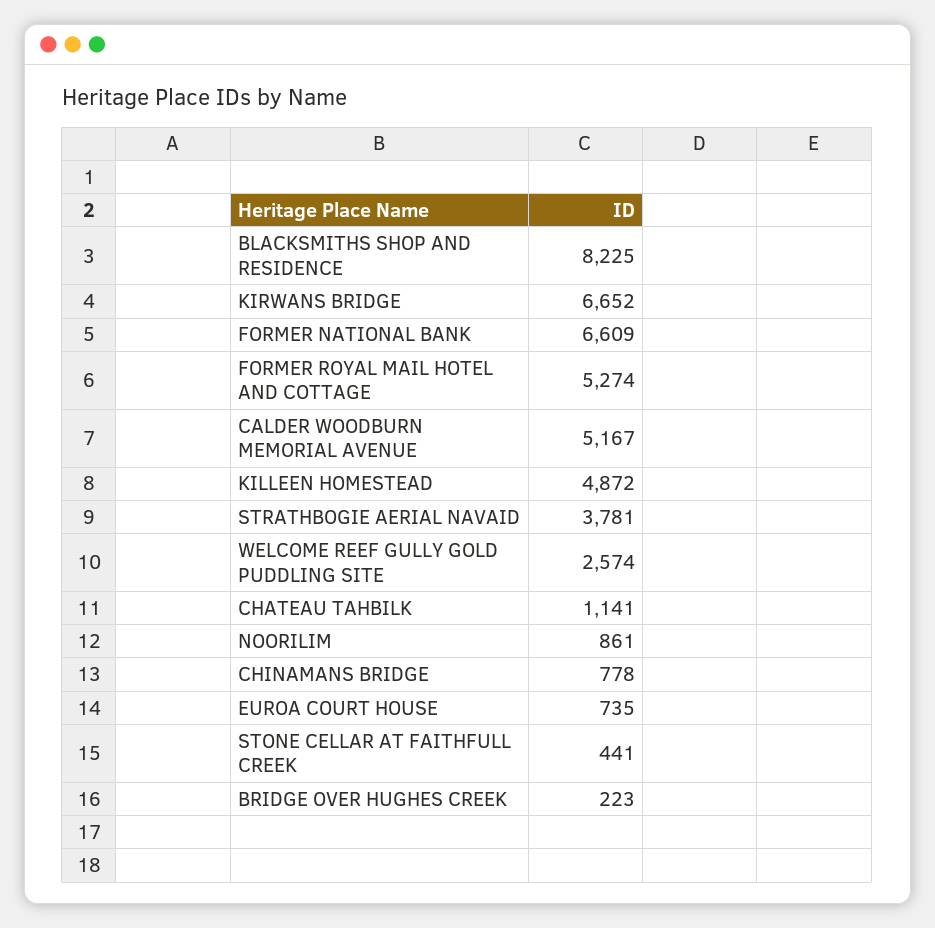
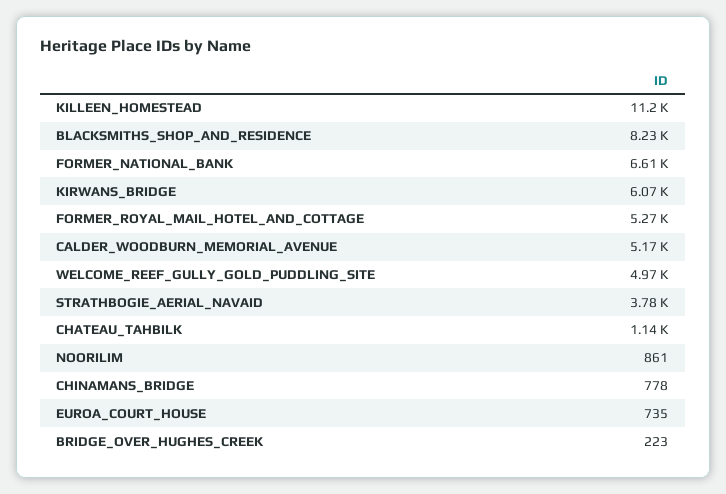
  {
    "BLACKSMITHS SHOP AND RESIDENCE": 8225,
-   "KIRWANS BRIDGE": 6652,
+   "KIRWANS BRIDGE": 6070,
    "FORMER NATIONAL BANK": 6609,
    "FORMER ROYAL MAIL HOTEL AND COTTAGE": 5274,
    "CALDER WOODBURN MEMORIAL AVENUE": 5167,
-   "KILLEEN HOMESTEAD": 4872,
+   "KILLEEN HOMESTEAD": 11200,
    "STRATHBOGIE AERIAL NAVAID": 3781,
-   "WELCOME REEF GULLY GOLD PUDDLING SITE": 2574,
+   "WELCOME REEF GULLY GOLD PUDDLING SITE": 4970,
    "CHATEAU TAHBILK": 1141,
    "NOORILIM": 861,
    "CHINAMANS BRIDGE": 778,
    "EUROA COURT HOUSE": 735,
-   "STONE CELLAR AT FAITHFULL CREEK": 441,
    "BRIDGE OVER HUGHES CREEK": 223
  }

